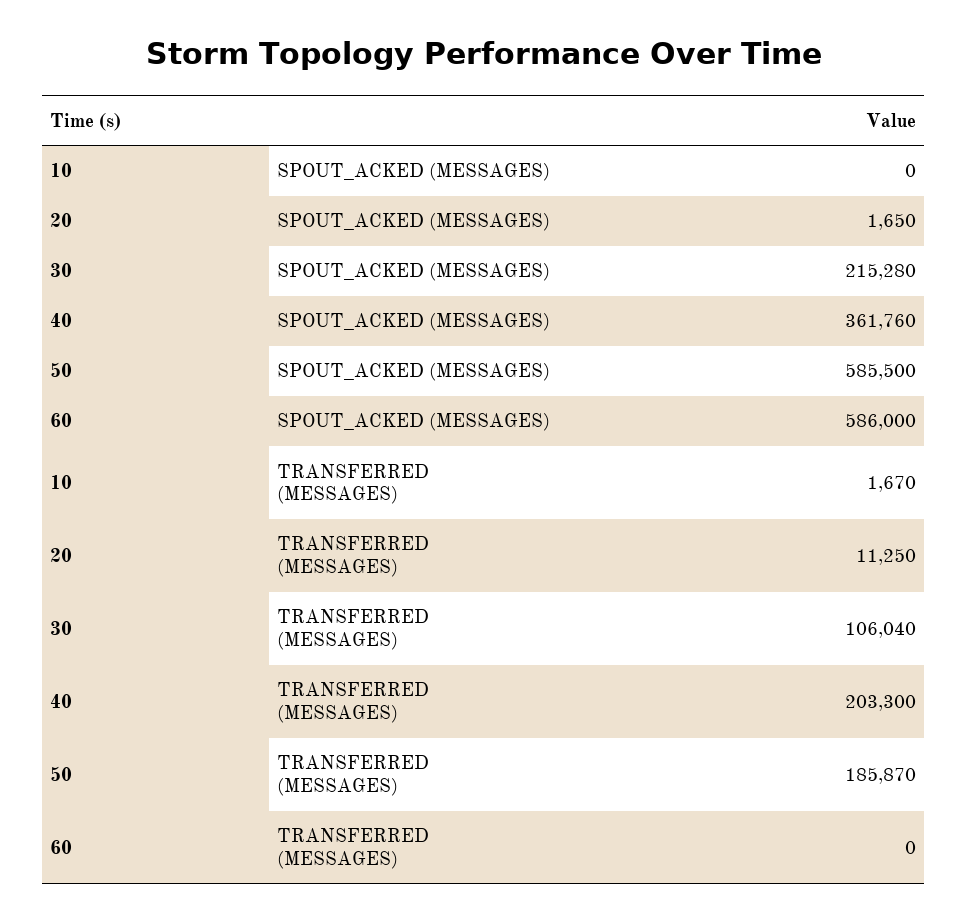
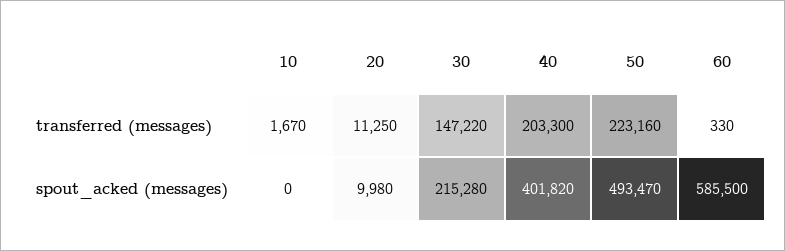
  {
    "10": {
      "SPOUT_ACKED (MESSAGES)": 0,
      "TRANSFERRED (MESSAGES)": 1670
    },
    "20": {
-     "SPOUT_ACKED (MESSAGES)": 1650,
+     "SPOUT_ACKED (MESSAGES)": 9980,
      "TRANSFERRED (MESSAGES)": 11250
    },
    "30": {
      "SPOUT_ACKED (MESSAGES)": 215280,
-     "TRANSFERRED (MESSAGES)": 106040
+     "TRANSFERRED (MESSAGES)": 147220
    },
    "40": {
-     "SPOUT_ACKED (MESSAGES)": 361760,
+     "SPOUT_ACKED (MESSAGES)": 401820,
      "TRANSFERRED (MESSAGES)": 203300
    },
    "50": {
-     "SPOUT_ACKED (MESSAGES)": 585500,
+     "SPOUT_ACKED (MESSAGES)": 493470,
-     "TRANSFERRED (MESSAGES)": 185870
+     "TRANSFERRED (MESSAGES)": 223160
    },
    "60": {
-     "SPOUT_ACKED (MESSAGES)": 586000,
+     "SPOUT_ACKED (MESSAGES)": 585500,
-     "TRANSFERRED (MESSAGES)": 0
+     "TRANSFERRED (MESSAGES)": 330
    }
  }

